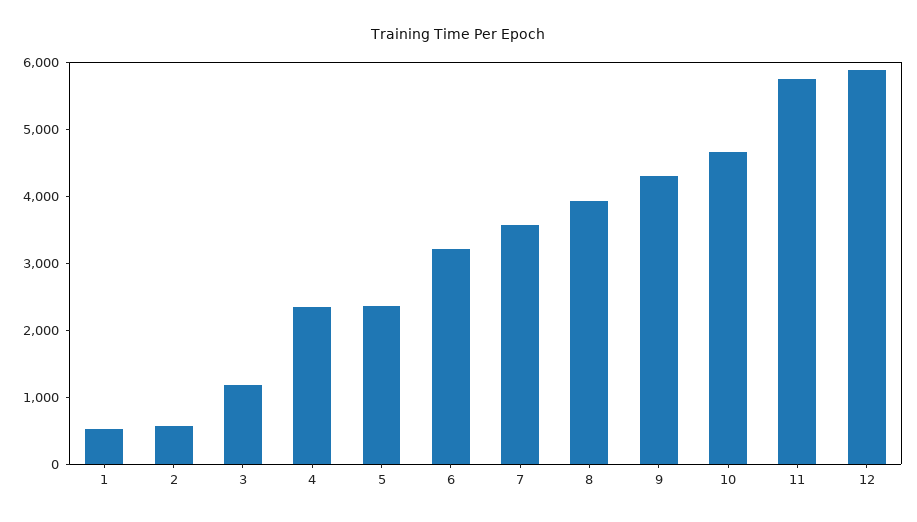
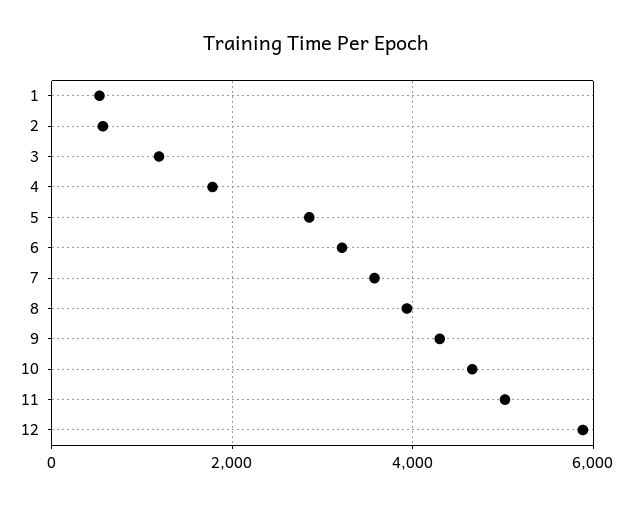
  {
    "1": 600,
    "2": 600,
    "3": 1200,
-   "4": 2400,
+   "4": 1800,
-   "5": 2400,
+   "5": 2800,
    "6": 3200,
    "7": 3600,
    "8": 4000,
    "9": 4200,
    "10": 4600,
-   "11": 5800,
+   "11": 5000,
    "12": 5800
  }

